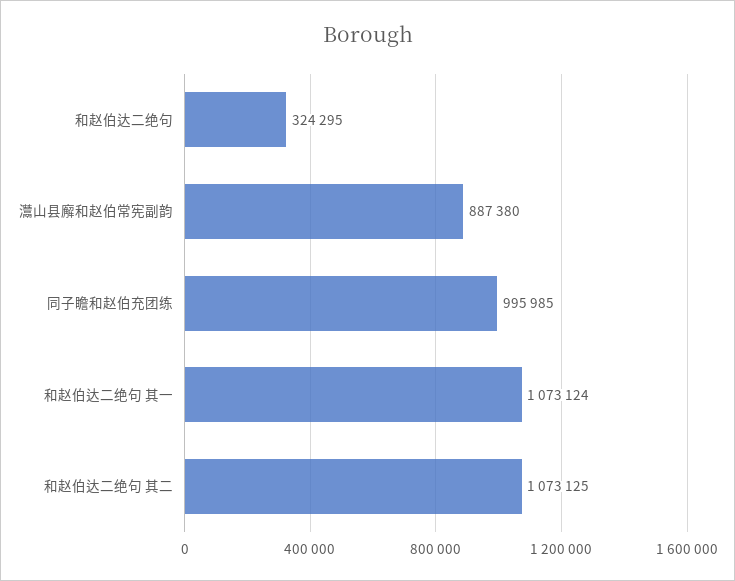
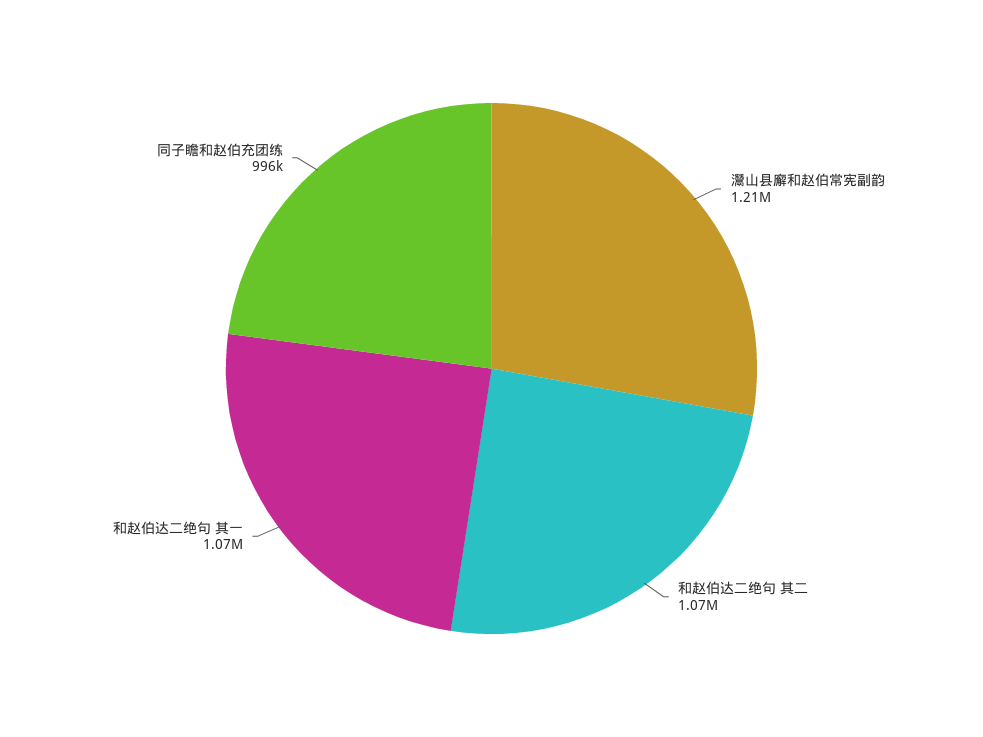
  {
-   "和赵伯达二绝句": 324295,
-   "灊山县廨和赵伯常宪副韵": 887380,
+   "灊山县廨和赵伯常宪副韵": 1210000,
    "同子瞻和赵伯充团练": 995985,
    "和赵伯达二绝句 其一": 1073124,
    "和赵伯达二绝句 其二": 1073125
  }

